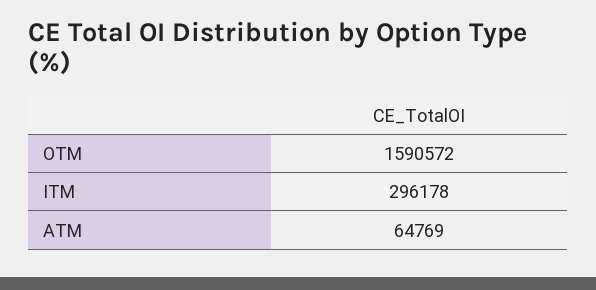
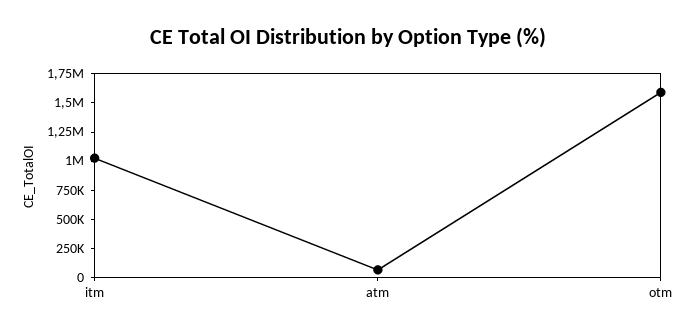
  {
    "OTM": 1590572,
-   "ITM": 296178,
+   "ITM": 1000000,
    "ATM": 64769
  }

